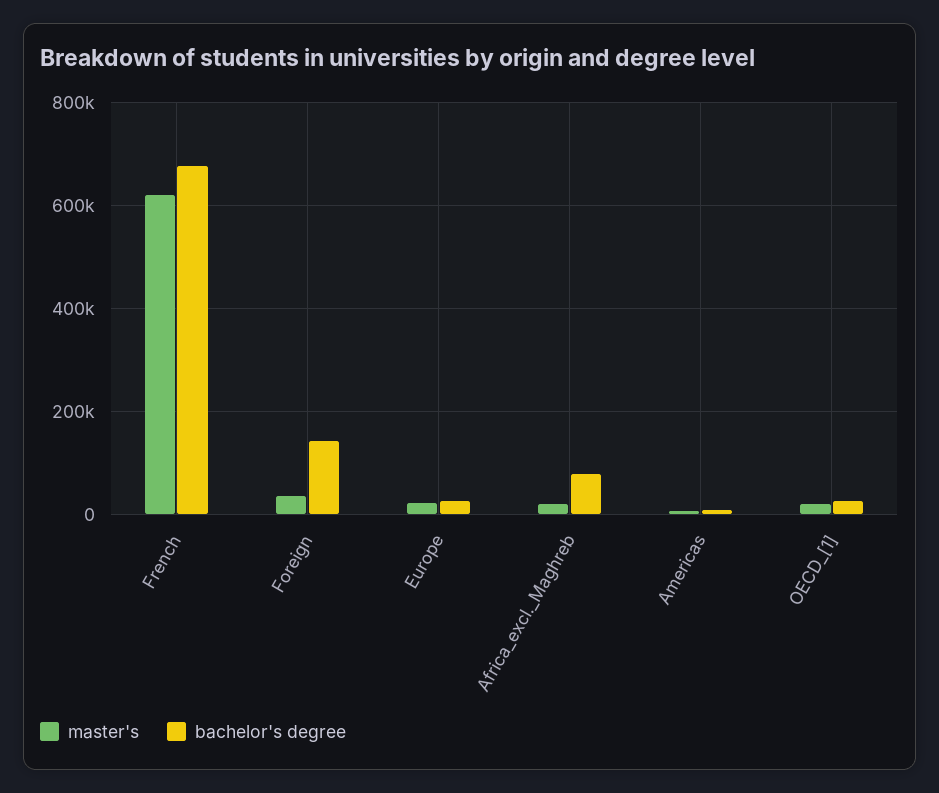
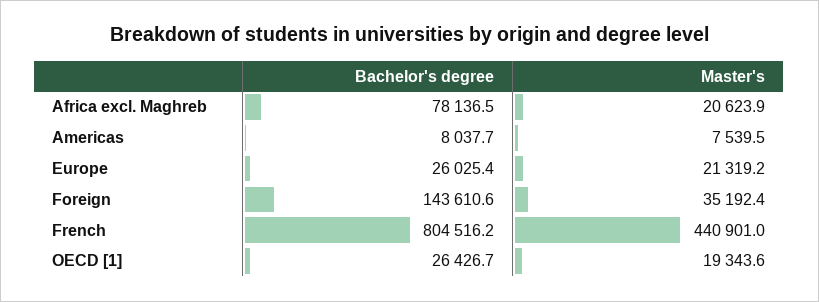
  {
    "master's": {
-     "French": 620000,
+     "French": 440901,
      "Foreign": 35192.4,
      "Europe": 21319.2,
      "Africa_excl._Maghreb": 20623.9,
      "Americas": 7539.5,
      "OECD_[1]": 19343.6
    },
    "bachelor's degree": {
-     "French": 680000,
+     "French": 804516.2,
      "Foreign": 143610.6,
      "Europe": 26025.4,
      "Africa_excl._Maghreb": 78136.5,
      "Americas": 8037.7,
      "OECD_[1]": 26426.7
    }
  }

